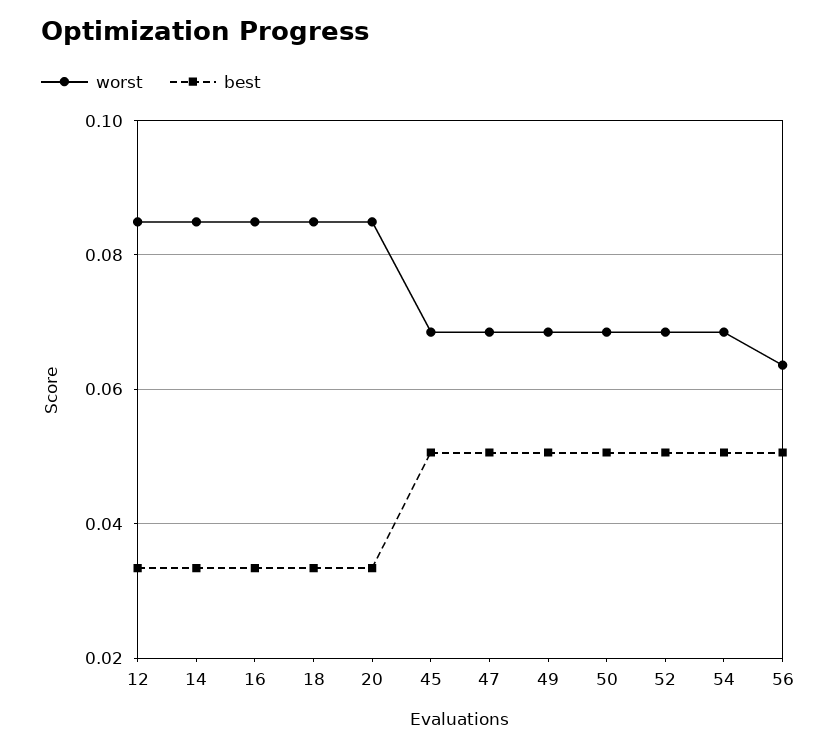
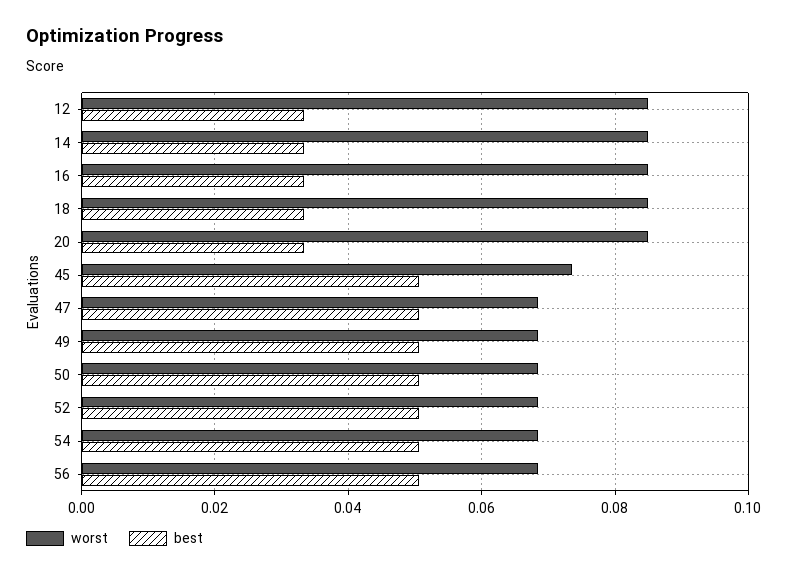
  {
    "worst": {
      "12": 0.084,
      "14": 0.084,
      "16": 0.084,
      "18": 0.084,
      "20": 0.084,
-     "45": 0.068,
+     "45": 0.074,
      "47": 0.068,
      "49": 0.068,
      "50": 0.068,
      "52": 0.068,
      "54": 0.068,
-     "56": 0.064
+     "56": 0.068
    },
    "best": {
      "12": 0.034,
      "14": 0.034,
      "16": 0.034,
      "18": 0.034,
      "20": 0.034,
      "45": 0.05,
      "47": 0.05,
      "49": 0.05,
      "50": 0.05,
      "52": 0.05,
      "54": 0.05,
      "56": 0.05
    }
  }

